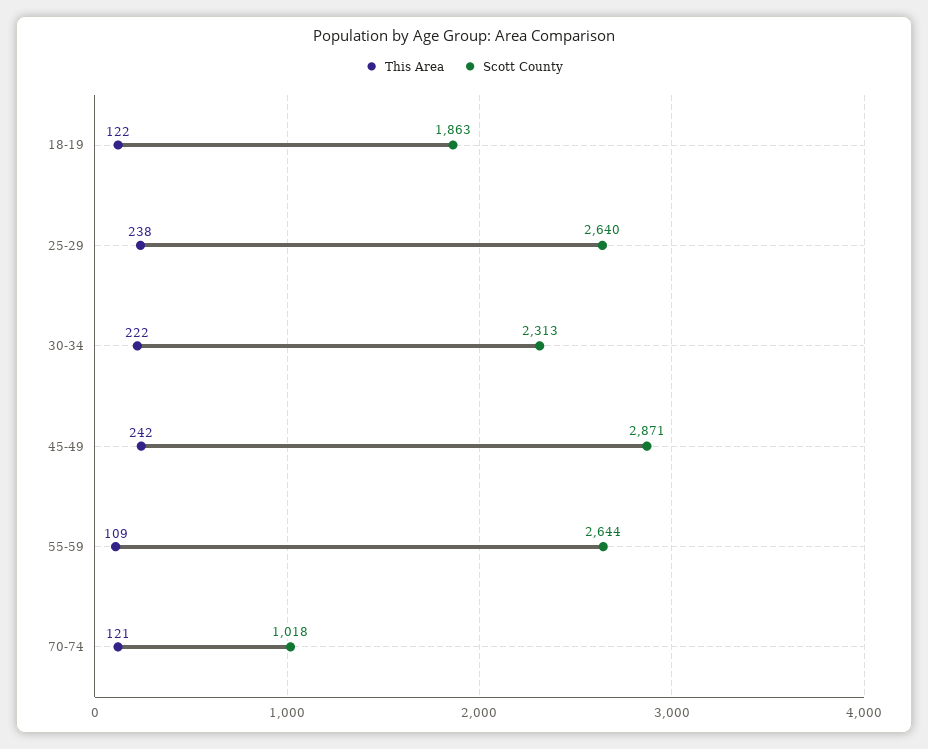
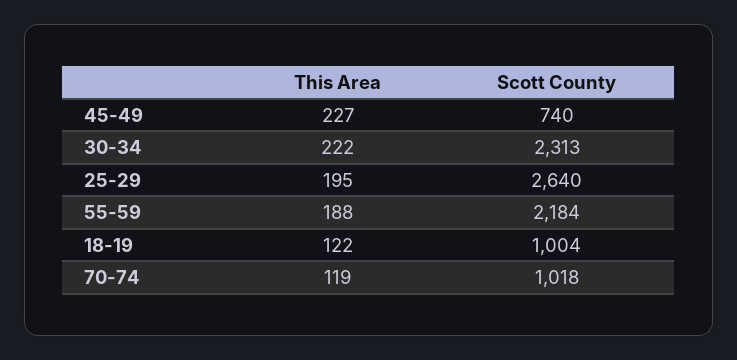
  {
    "This Area": {
      "18-19": 122,
-     "25-29": 238,
+     "25-29": 195,
      "30-34": 222,
-     "45-49": 242,
+     "45-49": 227,
-     "55-59": 109,
+     "55-59": 188,
-     "70-74": 121
+     "70-74": 119
    },
    "Scott County": {
-     "18-19": 1863,
+     "18-19": 1004,
      "25-29": 2640,
      "30-34": 2313,
-     "45-49": 2871,
+     "45-49": 740,
-     "55-59": 2644,
+     "55-59": 2184,
      "70-74": 1018
    }
  }

